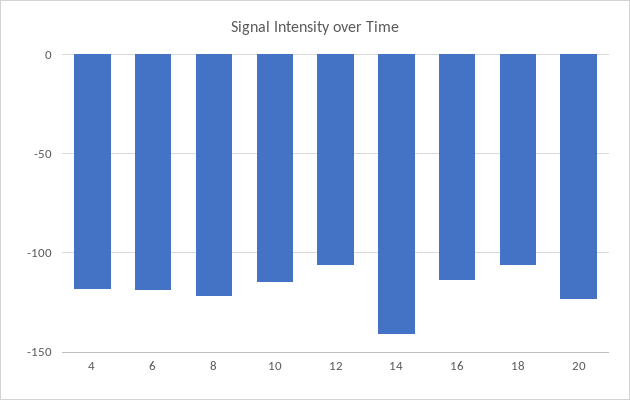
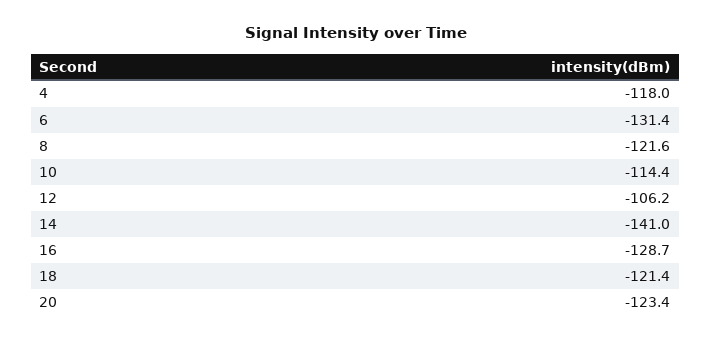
  {
    "4": -118,
-   "6": -120,
+   "6": -131.4,
    "8": -121.6,
    "10": -114.4,
    "12": -106.2,
    "14": -141,
-   "16": -115,
+   "16": -128.7,
-   "18": -105,
+   "18": -121.4,
    "20": -123.4
  }

